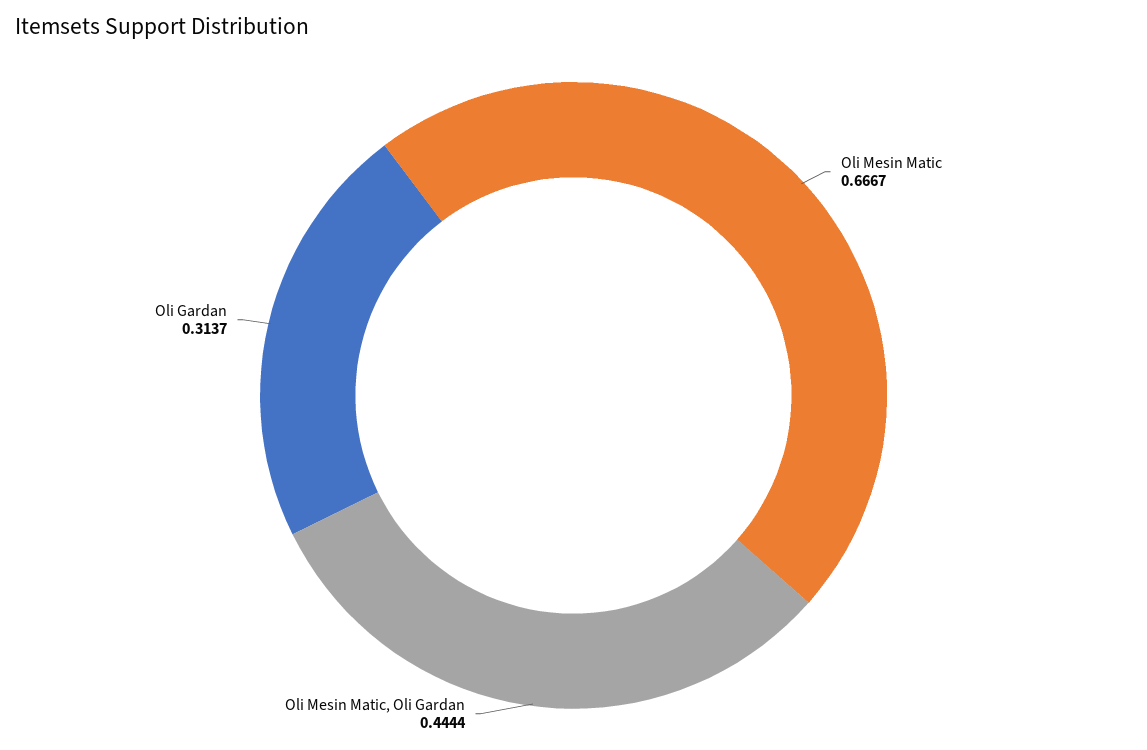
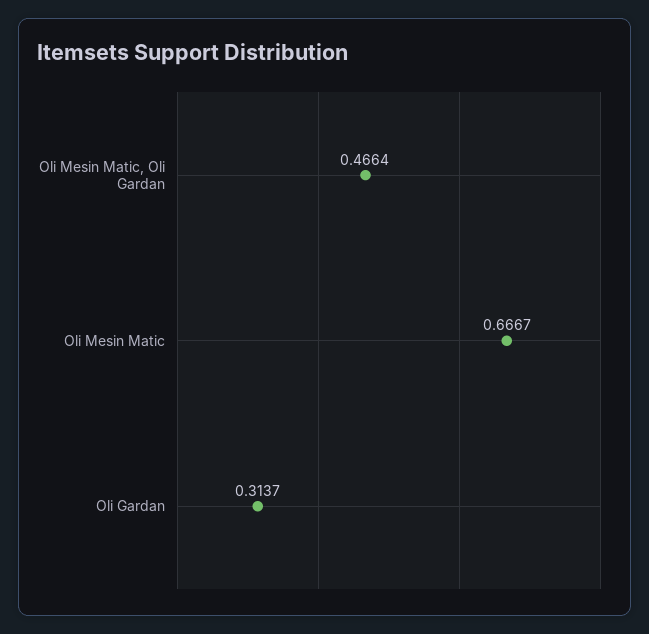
  {
    "Oli Mesin Matic": 0.6667,
-   "Oli Mesin Matic, Oli Gardan": 0.4444,
+   "Oli Mesin Matic, Oli Gardan": 0.4664,
    "Oli Gardan": 0.3137
  }

